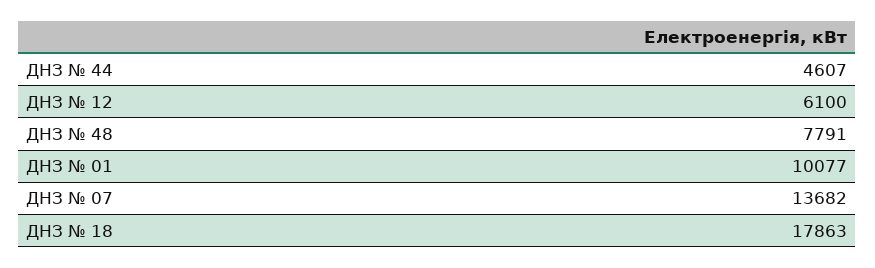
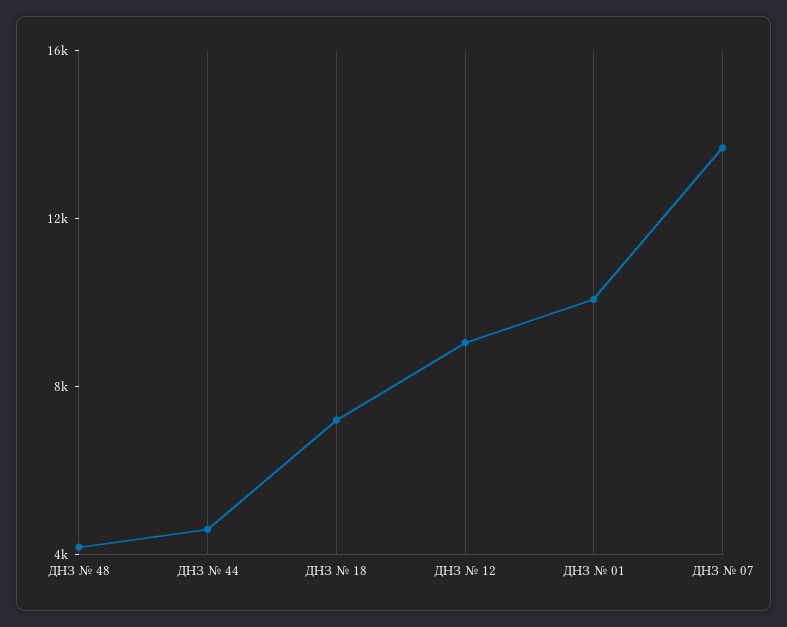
  {
    "ДНЗ № 44": 4607,
-   "ДНЗ № 12": 6100,
+   "ДНЗ № 12": 9000,
-   "ДНЗ № 48": 7791,
+   "ДНЗ № 48": 4000,
    "ДНЗ № 01": 10077,
    "ДНЗ № 07": 13682,
-   "ДНЗ № 18": 17863
+   "ДНЗ № 18": 7000
  }

